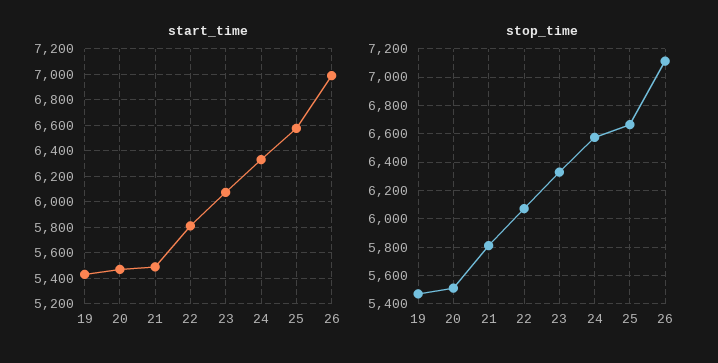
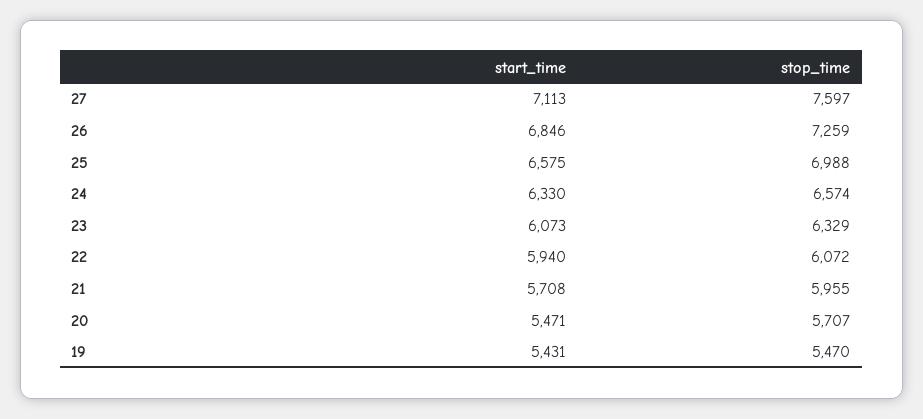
  {
    "start_time": {
      "19": 5431,
      "20": 5471,
-     "21": 5500,
+     "21": 5708,
-     "22": 5800,
+     "22": 5940,
      "23": 6073,
      "24": 6330,
      "25": 6575,
-     "26": 7000
+     "26": 6846,
+     "27": 7113
    },
    "stop_time": {
      "19": 5470,
-     "20": 5500,
+     "20": 5707,
-     "21": 5800,
+     "21": 5955,
      "22": 6072,
      "23": 6329,
      "24": 6574,
-     "25": 6650,
+     "25": 6988,
-     "26": 7100
+     "26": 7259,
+     "27": 7597
    }
  }

